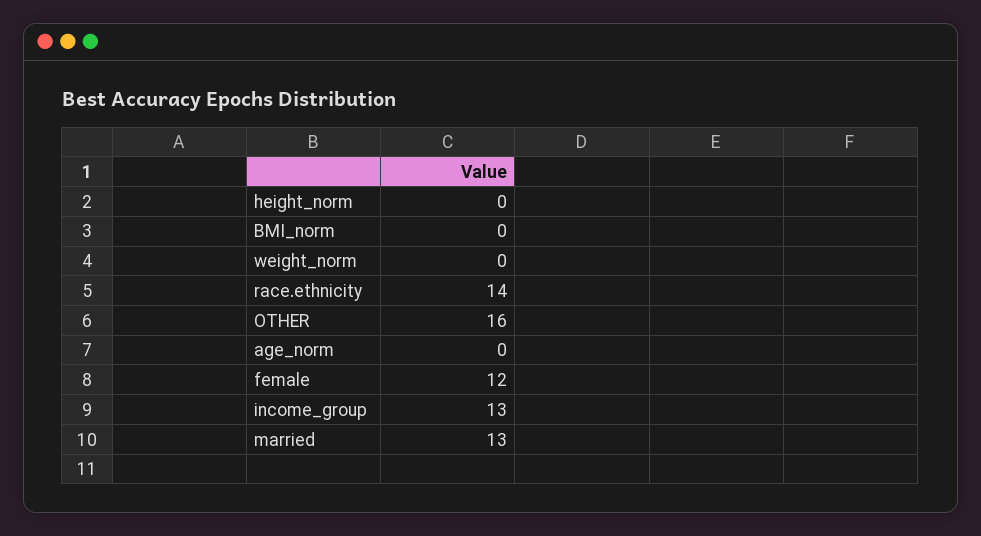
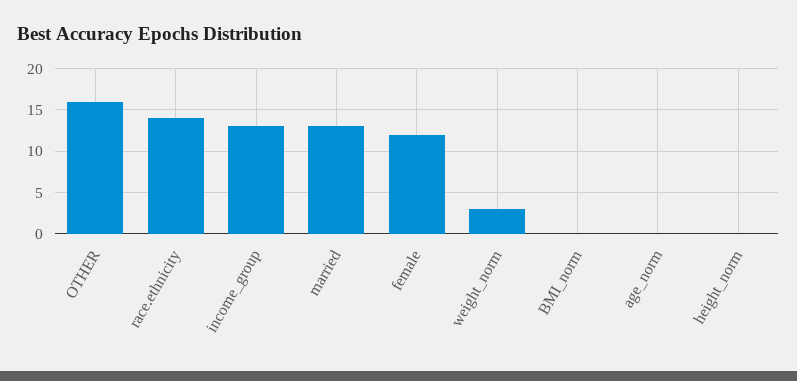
  {
    "height_norm": 0,
    "BMI_norm": 0,
-   "weight_norm": 0,
+   "weight_norm": 3,
    "race.ethnicity": 14,
    "OTHER": 16,
    "age_norm": 0,
    "female": 12,
    "income_group": 13,
    "married": 13
  }

